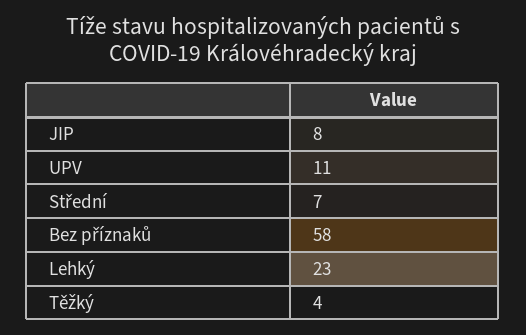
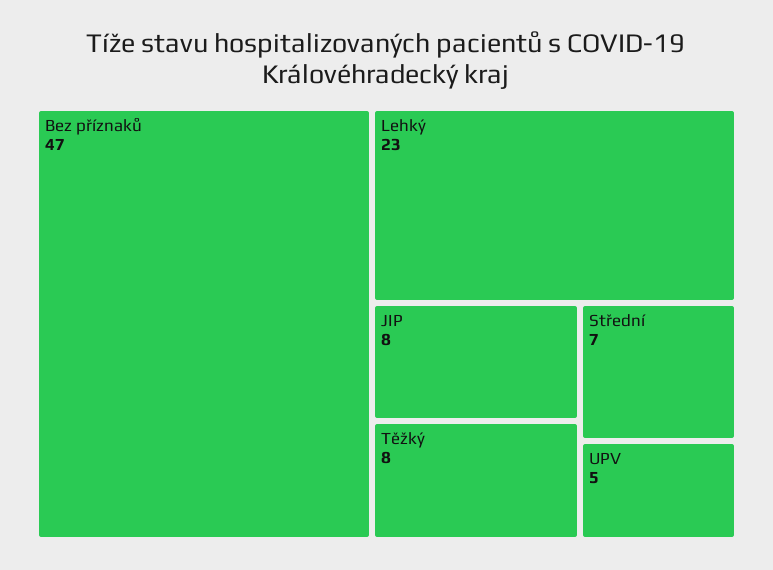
  {
    "JIP": 8,
-   "UPV": 11,
+   "UPV": 5,
    "Střední": 7,
-   "Bez příznaků": 58,
+   "Bez příznaků": 47,
    "Lehký": 23,
-   "Těžký": 4
+   "Těžký": 8
  }

